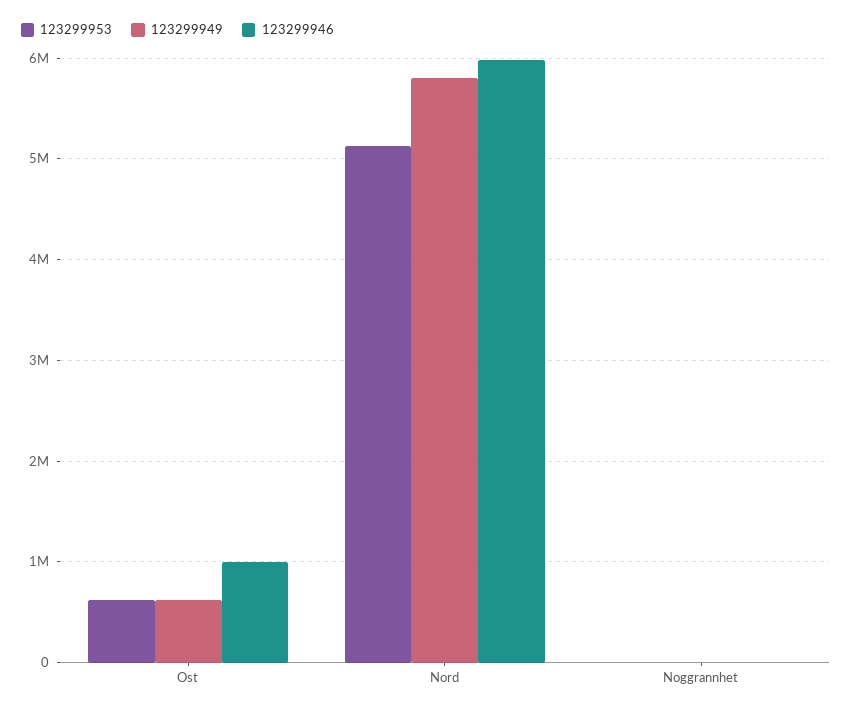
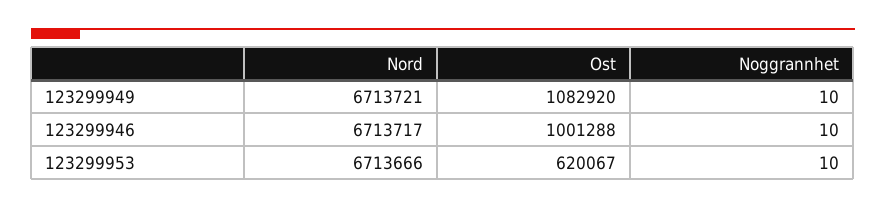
  {
    "123299953": {
      "Ost": 620067,
-     "Nord": 5100000,
+     "Nord": 6713666,
      "Noggrannhet": 10
    },
    "123299949": {
-     "Ost": 600000,
+     "Ost": 1082920,
-     "Nord": 5800000,
+     "Nord": 6713721,
      "Noggrannhet": 10
    },
    "123299946": {
      "Ost": 1001288,
-     "Nord": 6000000,
+     "Nord": 6713717,
      "Noggrannhet": 10
    }
  }

